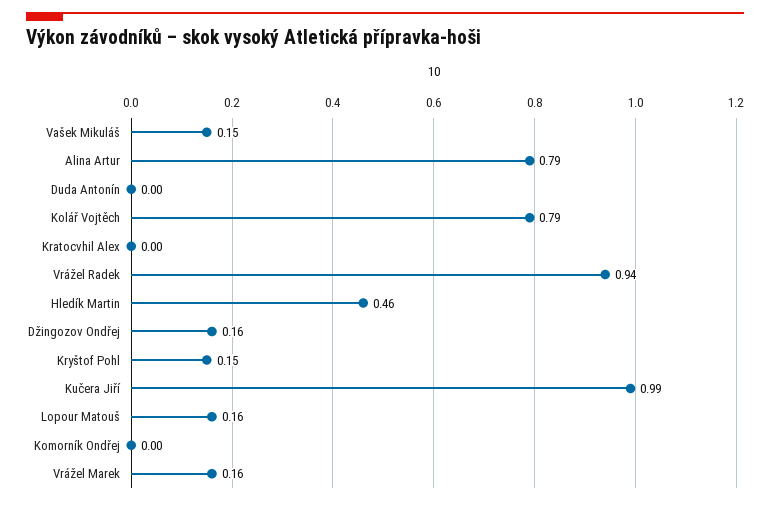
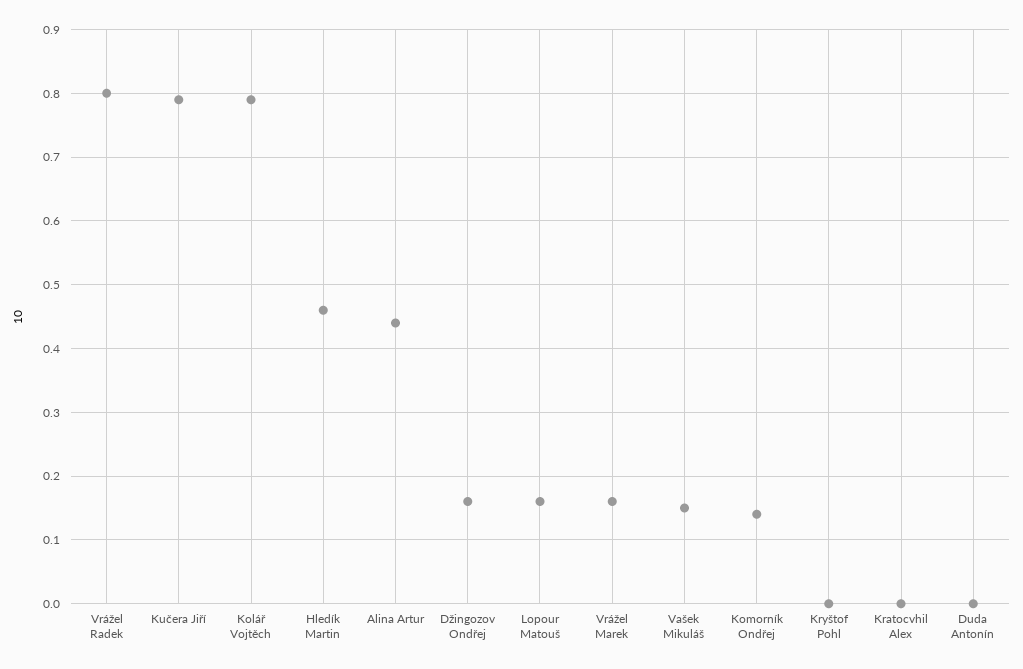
  {
    "Vašek Mikuláš": 0.15,
-   "Alina Artur": 0.79,
+   "Alina Artur": 0.44,
    "Duda Antonín": 0,
    "Kolář Vojtěch": 0.79,
    "Kratocvhil Alex": 0,
-   "Vrážel Radek": 0.94,
+   "Vrážel Radek": 0.8,
    "Hledík Martin": 0.46,
    "Džingozov Ondřej": 0.16,
-   "Kryštof Pohl": 0.15,
+   "Kryštof Pohl": 0,
-   "Kučera Jiří": 0.99,
+   "Kučera Jiří": 0.79,
    "Lopour Matouš": 0.16,
-   "Komorník Ondřej": 0,
+   "Komorník Ondřej": 0.14,
    "Vrážel Marek": 0.16
  }

